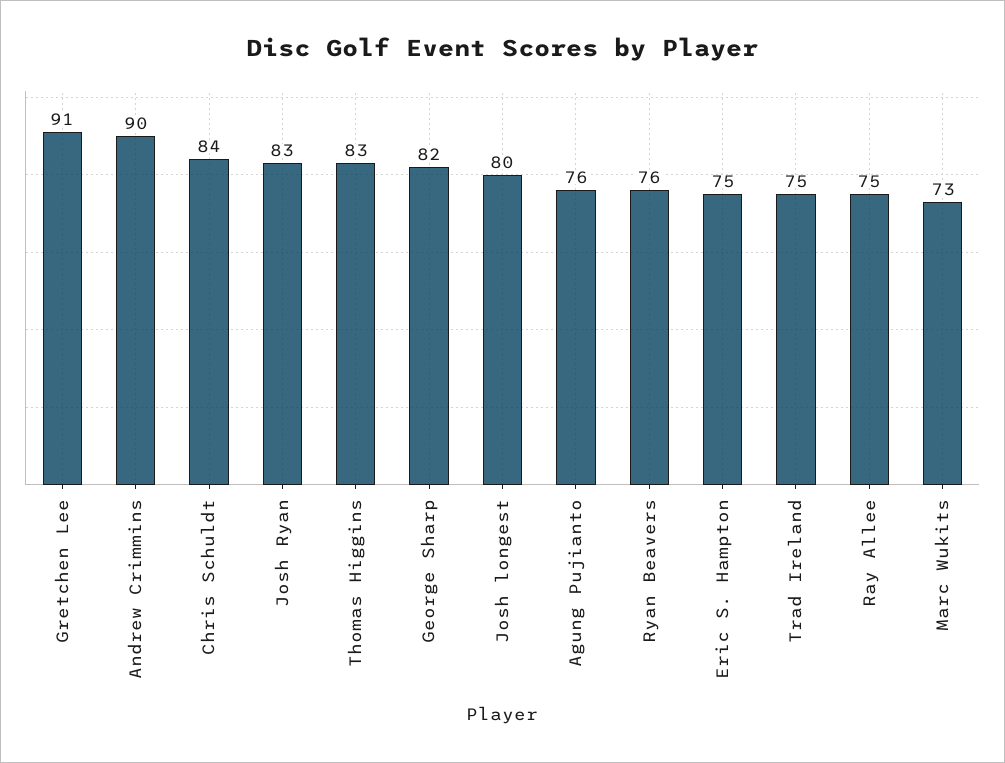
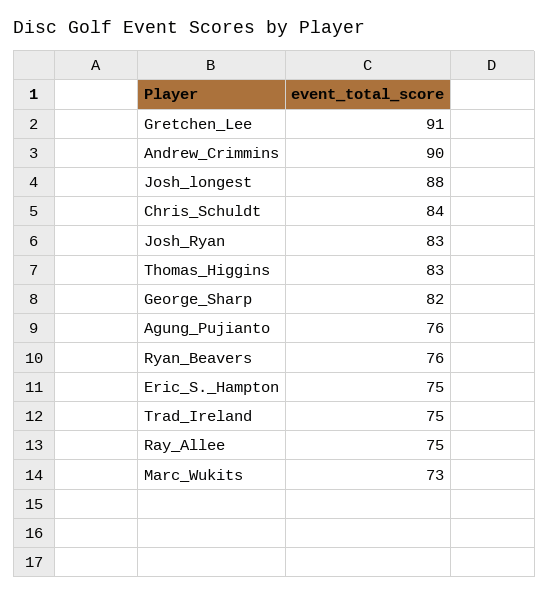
  {
    "Gretchen Lee": 91,
    "Andrew Crimmins": 90,
    "Chris Schuldt": 84,
    "Josh Ryan": 83,
    "Thomas Higgins": 83,
    "George Sharp": 82,
-   "Josh longest": 80,
+   "Josh longest": 88,
    "Agung Pujianto": 76,
    "Ryan Beavers": 76,
    "Eric S. Hampton": 75,
    "Trad Ireland": 75,
    "Ray Allee": 75,
    "Marc Wukits": 73
  }

